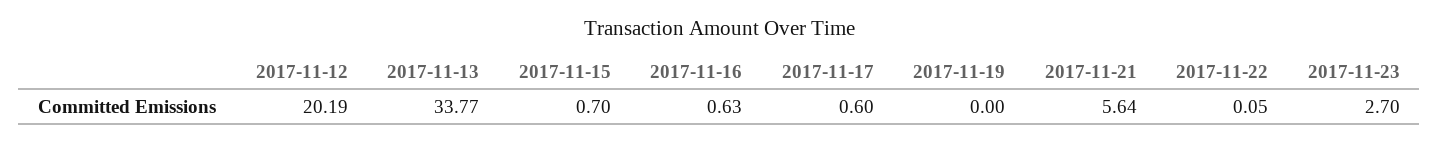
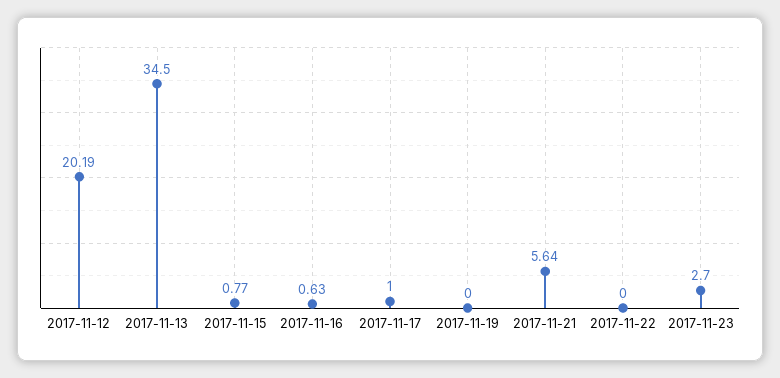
  {
    "2017-11-12": 20.19,
-   "2017-11-13": 33.77,
+   "2017-11-13": 34.5,
-   "2017-11-15": 0.7,
+   "2017-11-15": 0.77,
    "2017-11-16": 0.63,
-   "2017-11-17": 0.6,
+   "2017-11-17": 1,
    "2017-11-19": 0,
    "2017-11-21": 5.64,
-   "2017-11-22": 0.05,
+   "2017-11-22": 0,
    "2017-11-23": 2.7
  }

